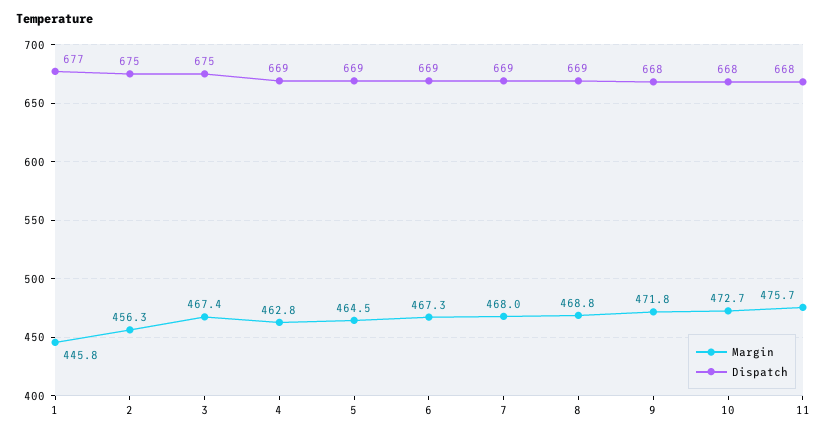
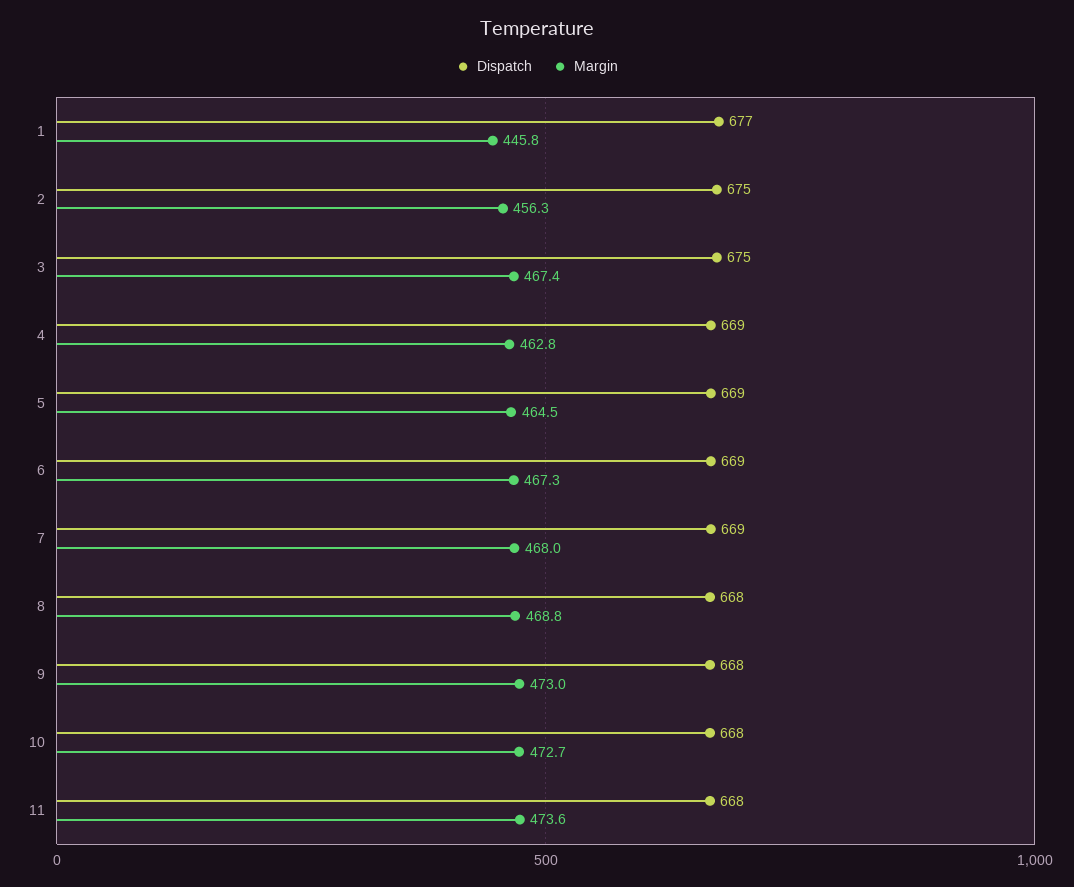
  {
    "Margin": {
      "1": 445.8,
      "2": 456.3,
      "3": 467.4,
      "4": 462.8,
      "5": 464.5,
      "6": 467.3,
      "7": 468,
      "8": 468.8,
-     "9": 471.8,
+     "9": 473,
      "10": 472.7,
-     "11": 475.7
+     "11": 473.6
    },
    "Dispatch": {
      "1": 677,
      "2": 675,
      "3": 675,
      "4": 669,
      "5": 669,
      "6": 669,
      "7": 669,
-     "8": 669,
+     "8": 668,
      "9": 668,
      "10": 668,
      "11": 668
    }
  }

